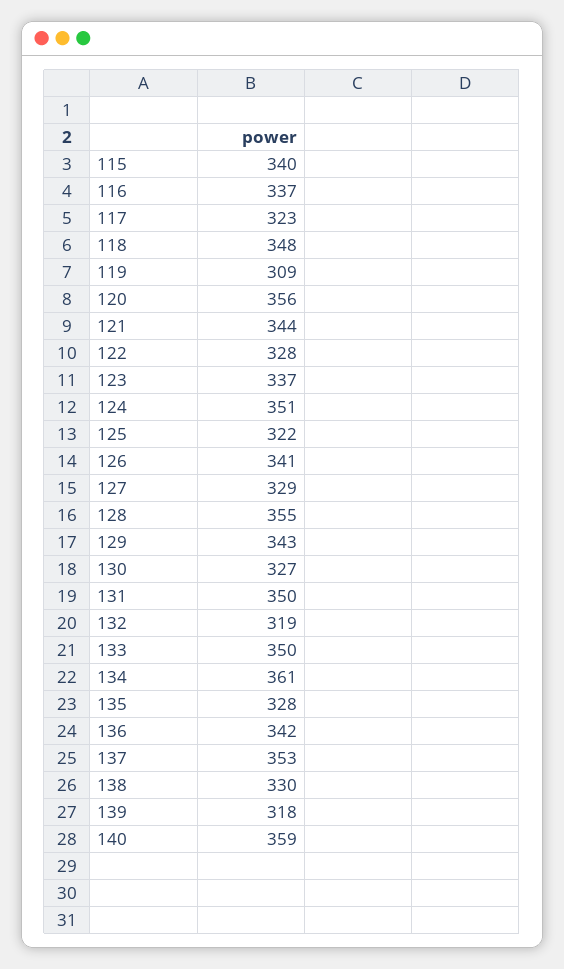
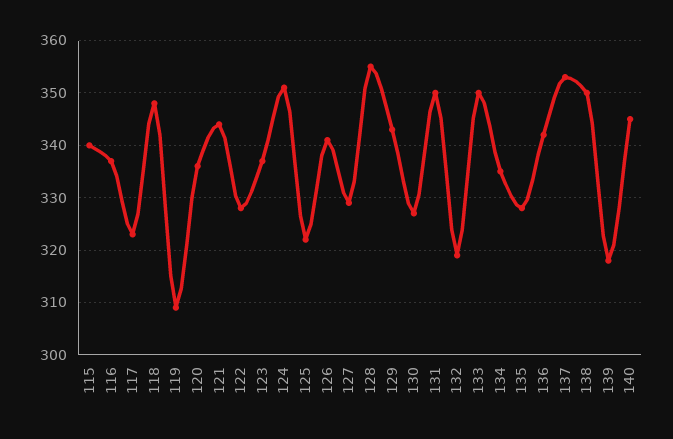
  {
    "115": 340,
    "116": 337,
    "117": 323,
    "118": 348,
    "119": 309,
-   "120": 356,
+   "120": 335,
    "121": 344,
    "122": 328,
    "123": 337,
    "124": 351,
    "125": 322,
    "126": 341,
    "127": 329,
    "128": 355,
    "129": 343,
    "130": 327,
    "131": 350,
    "132": 319,
    "133": 350,
-   "134": 361,
+   "134": 335,
    "135": 328,
    "136": 342,
    "137": 353,
-   "138": 330,
+   "138": 350,
    "139": 318,
-   "140": 359
+   "140": 345
  }

